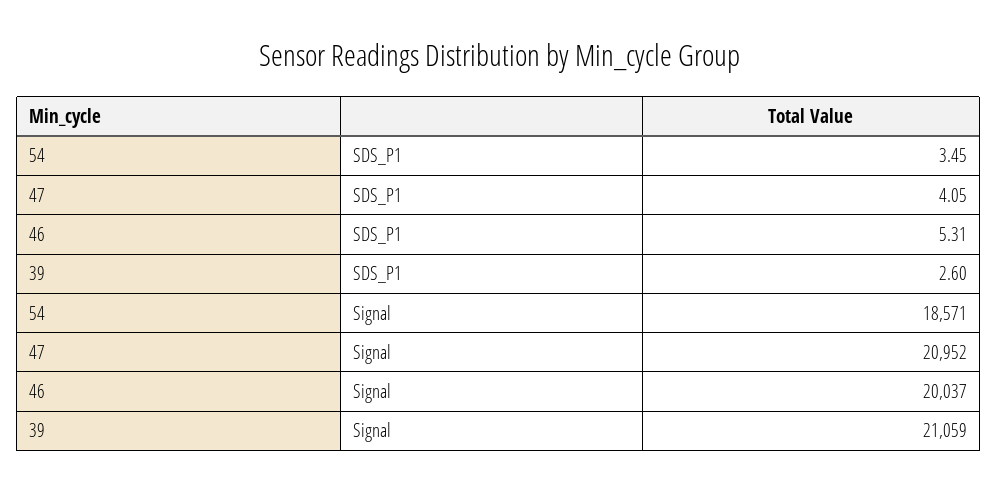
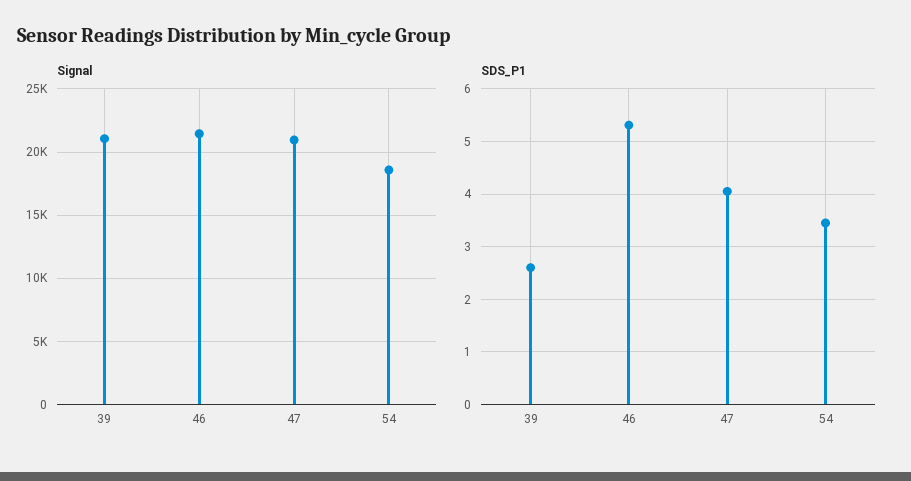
  {
    "SDS_P1": {
      "54": 3.45,
      "47": 4.05,
      "46": 5.31,
      "39": 2.6
    },
    "Signal": {
      "54": 18571,
      "47": 20952,
-     "46": 20037,
+     "46": 21500,
      "39": 21059
    }
  }

